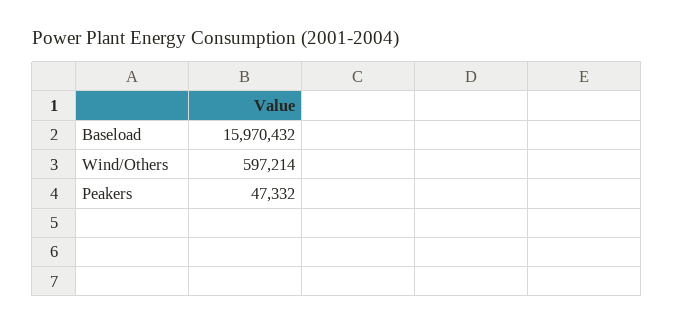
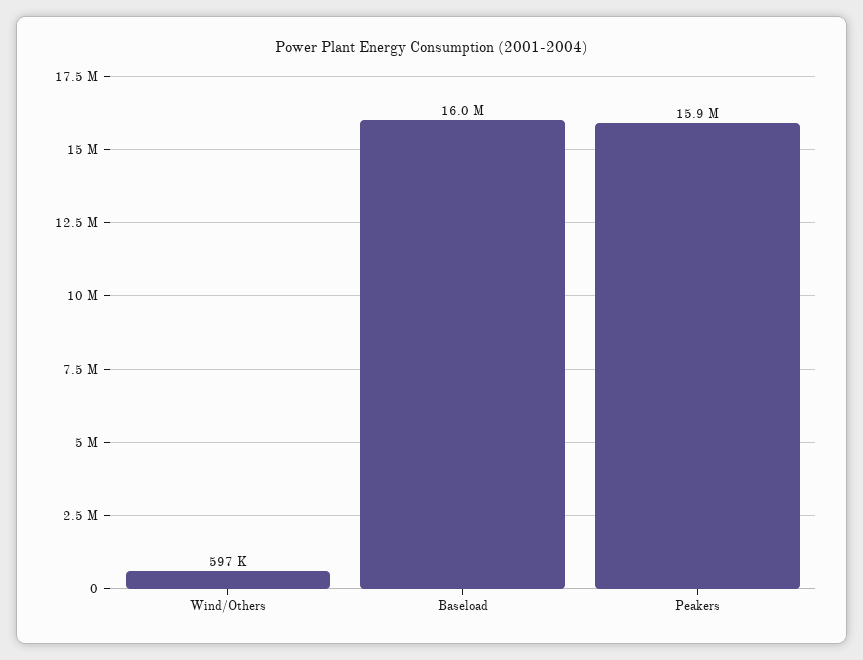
  {
    "Baseload": 15970432,
    "Wind/Others": 597214,
-   "Peakers": 47332
+   "Peakers": 15900000
  }

